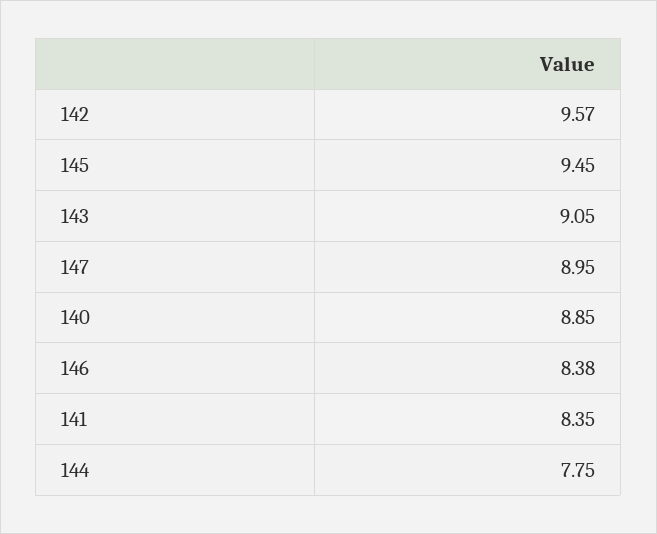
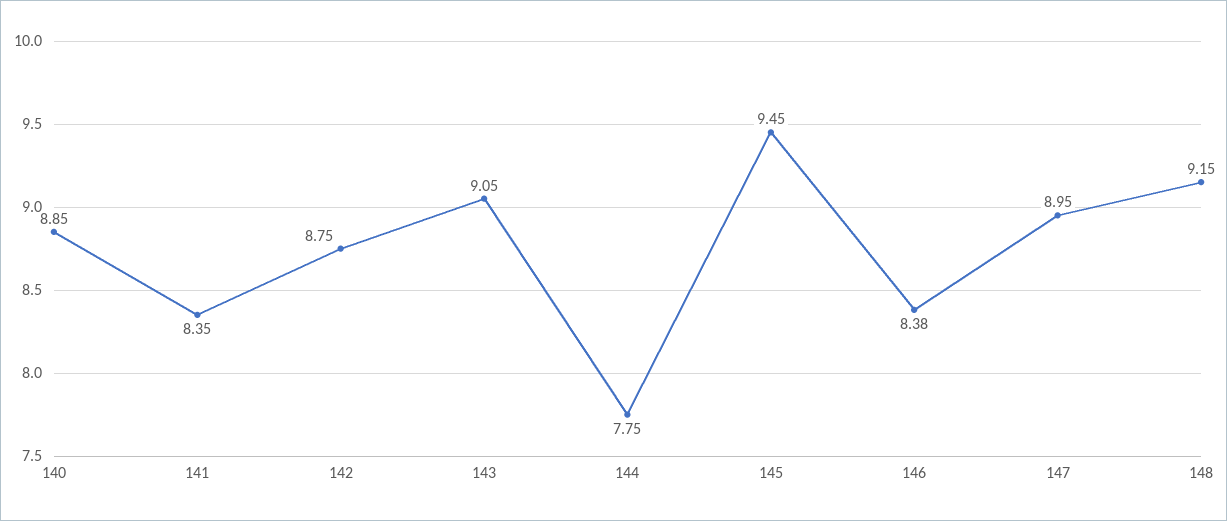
  {
-   "142": 9.57,
+   "142": 8.75,
    "145": 9.45,
    "143": 9.05,
    "147": 8.95,
    "140": 8.85,
    "146": 8.38,
    "141": 8.35,
-   "144": 7.75
+   "144": 7.75,
+   "148": 9.15
  }

